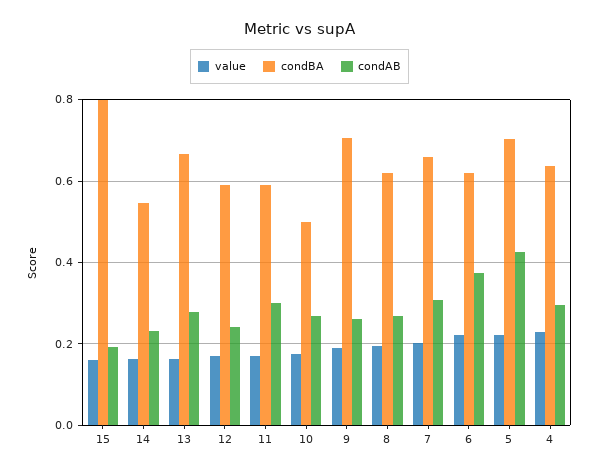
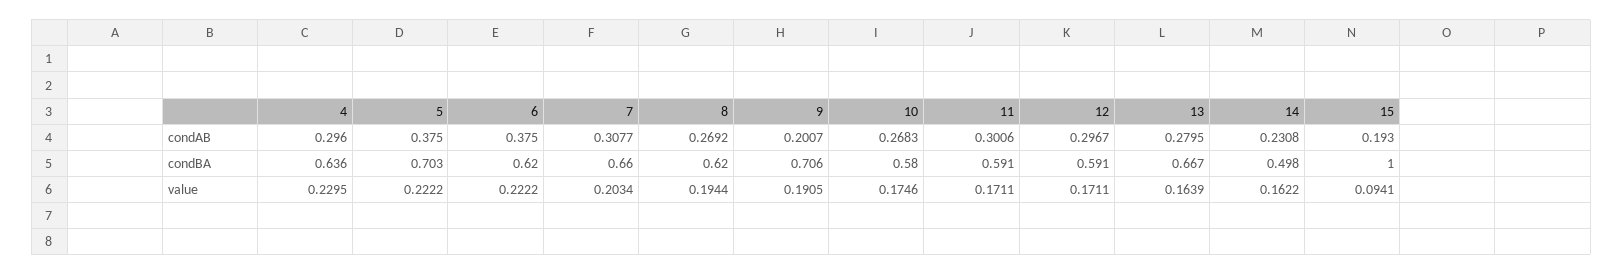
  {
    "value": {
-     "15": 0.16,
+     "15": 0.0941,
      "14": 0.1622,
      "13": 0.1639,
      "12": 0.1711,
      "11": 0.1711,
      "10": 0.1746,
      "9": 0.1905,
      "8": 0.1944,
      "7": 0.2034,
      "6": 0.2222,
      "5": 0.2222,
      "4": 0.2295
    },
    "condBA": {
-     "15": 0.8,
+     "15": 1,
-     "14": 0.54,
+     "14": 0.498,
      "13": 0.667,
      "12": 0.591,
      "11": 0.591,
-     "10": 0.5,
+     "10": 0.58,
      "9": 0.706,
      "8": 0.62,
      "7": 0.66,
      "6": 0.62,
      "5": 0.703,
      "4": 0.636
    },
    "condAB": {
      "15": 0.193,
      "14": 0.2308,
      "13": 0.2795,
-     "12": 0.24,
+     "12": 0.2967,
      "11": 0.3006,
      "10": 0.2683,
-     "9": 0.26,
+     "9": 0.2007,
      "8": 0.2692,
      "7": 0.3077,
      "6": 0.375,
-     "5": 0.42,
+     "5": 0.375,
      "4": 0.296
    }
  }

